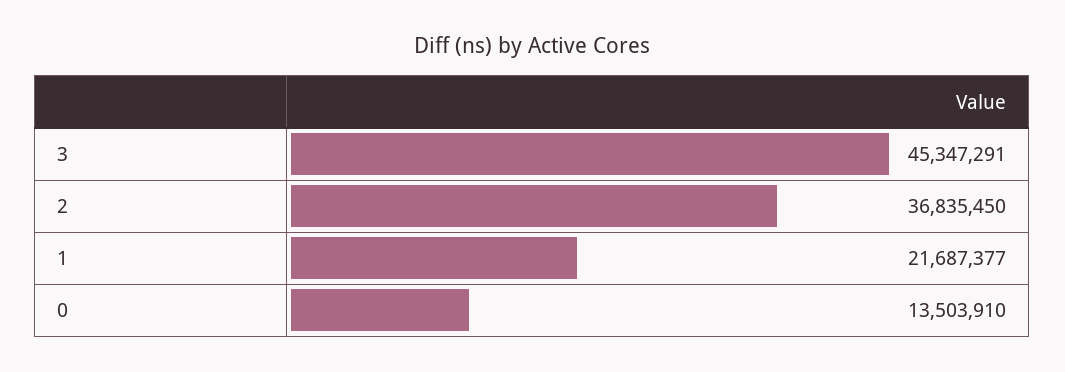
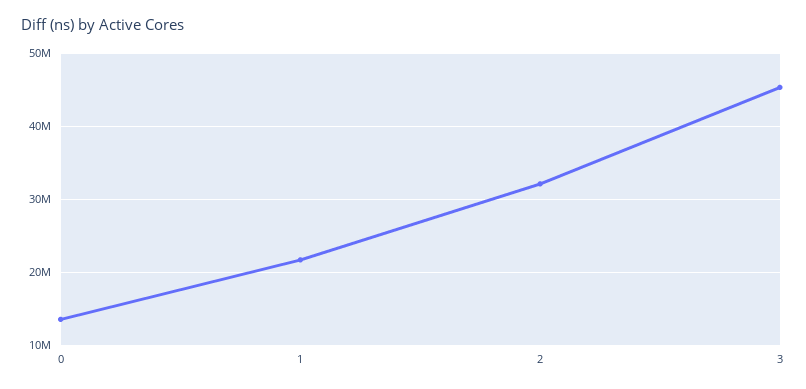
  {
    "3": 45347291,
-   "2": 36835450,
+   "2": 32000000,
    "1": 21687377,
    "0": 13503910
  }

